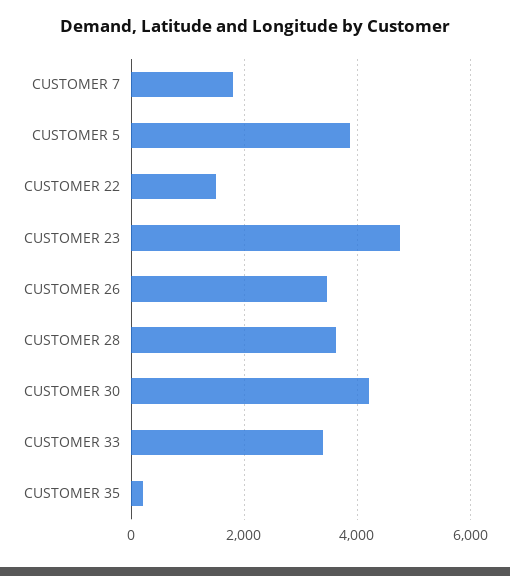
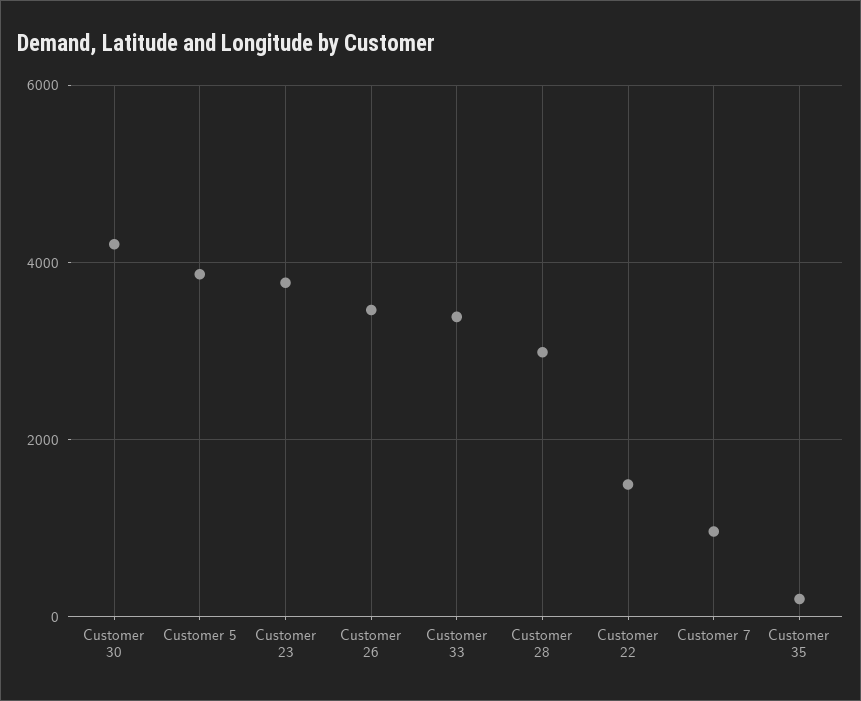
  {
-   "CUSTOMER 7": 1800,
+   "CUSTOMER 7": 1000,
    "CUSTOMER 5": 3800,
    "CUSTOMER 22": 1400,
-   "CUSTOMER 23": 4800,
+   "CUSTOMER 23": 3800,
    "CUSTOMER 26": 3400,
-   "CUSTOMER 28": 3600,
+   "CUSTOMER 28": 3000,
    "CUSTOMER 30": 4200,
    "CUSTOMER 33": 3400,
    "CUSTOMER 35": 200
  }

